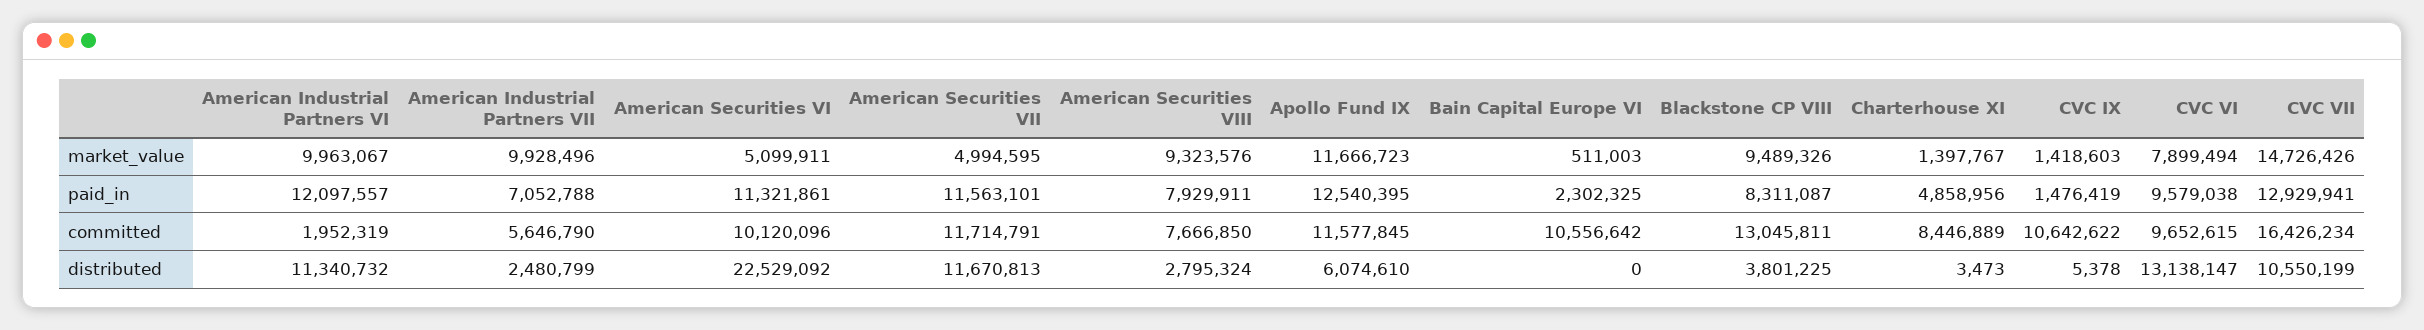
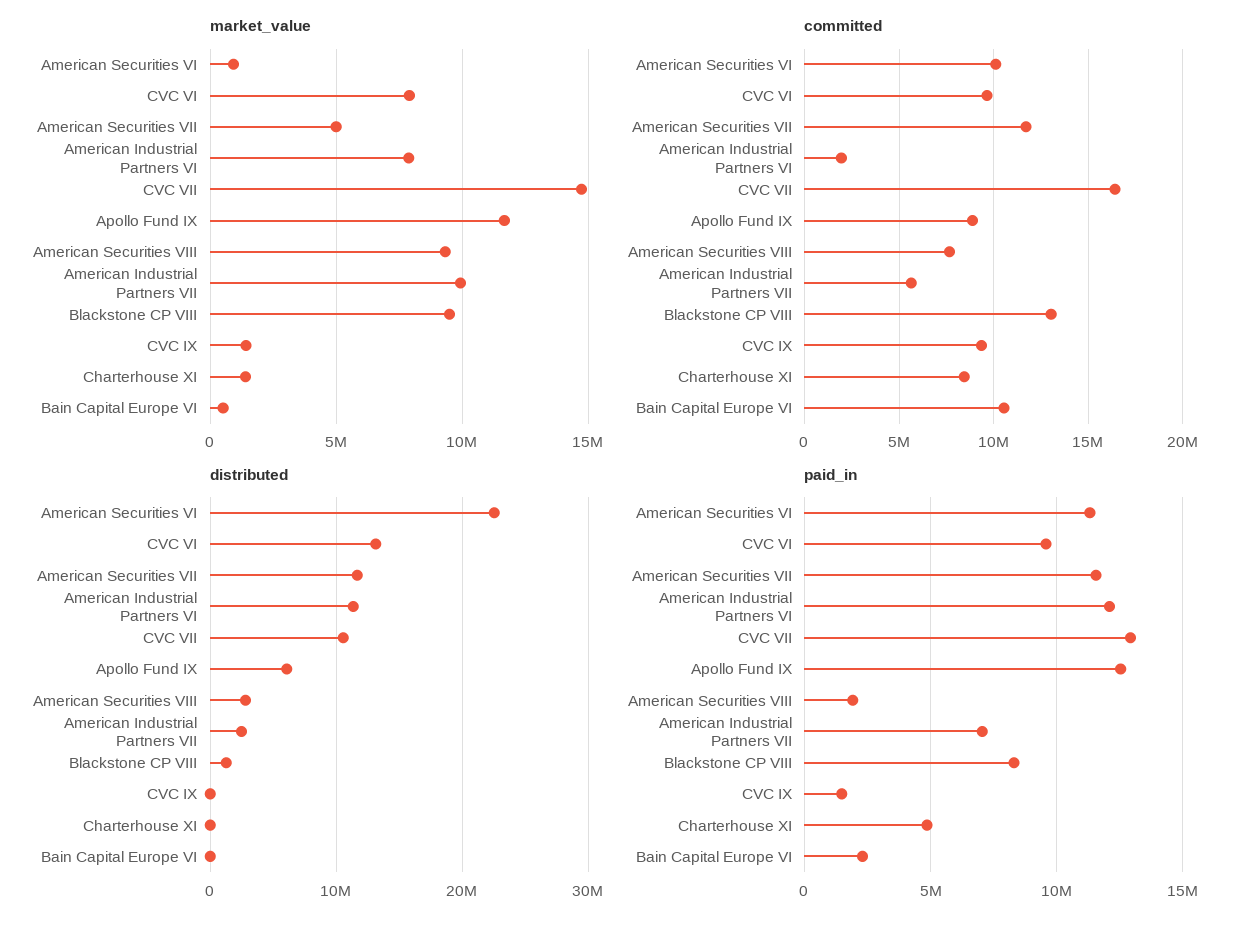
  {
    "market_value": {
-     "American Industrial Partners VI": 9963067,
+     "American Industrial Partners VI": 8000000,
      "American Industrial Partners VII": 9928496,
-     "American Securities VI": 5099911,
+     "American Securities VI": 1000000,
      "American Securities VII": 4994595,
      "American Securities VIII": 9323576,
      "Apollo Fund IX": 11666723,
      "Bain Capital Europe VI": 511003,
      "Blackstone CP VIII": 9489326,
      "Charterhouse XI": 1397767,
      "CVC IX": 1418603,
      "CVC VI": 7899494,
      "CVC VII": 14726426
    },
    "paid_in": {
      "American Industrial Partners VI": 12097557,
      "American Industrial Partners VII": 7052788,
      "American Securities VI": 11321861,
      "American Securities VII": 11563101,
-     "American Securities VIII": 7929911,
+     "American Securities VIII": 2000000,
      "Apollo Fund IX": 12540395,
      "Bain Capital Europe VI": 2302325,
      "Blackstone CP VIII": 8311087,
      "Charterhouse XI": 4858956,
      "CVC IX": 1476419,
      "CVC VI": 9579038,
      "CVC VII": 12929941
    },
    "committed": {
      "American Industrial Partners VI": 1952319,
      "American Industrial Partners VII": 5646790,
      "American Securities VI": 10120096,
      "American Securities VII": 11714791,
      "American Securities VIII": 7666850,
-     "Apollo Fund IX": 11577845,
+     "Apollo Fund IX": 9000000,
      "Bain Capital Europe VI": 10556642,
      "Blackstone CP VIII": 13045811,
      "Charterhouse XI": 8446889,
-     "CVC IX": 10642622,
+     "CVC IX": 9500000,
      "CVC VI": 9652615,
      "CVC VII": 16426234
    },
    "distributed": {
      "American Industrial Partners VI": 11340732,
      "American Industrial Partners VII": 2480799,
      "American Securities VI": 22529092,
      "American Securities VII": 11670813,
      "American Securities VIII": 2795324,
      "Apollo Fund IX": 6074610,
      "Bain Capital Europe VI": 0,
-     "Blackstone CP VIII": 3801225,
+     "Blackstone CP VIII": 1000000,
      "Charterhouse XI": 3473,
      "CVC IX": 5378,
      "CVC VI": 13138147,
      "CVC VII": 10550199
    }
  }

